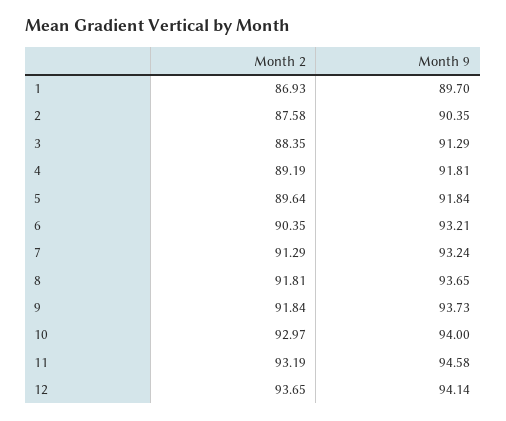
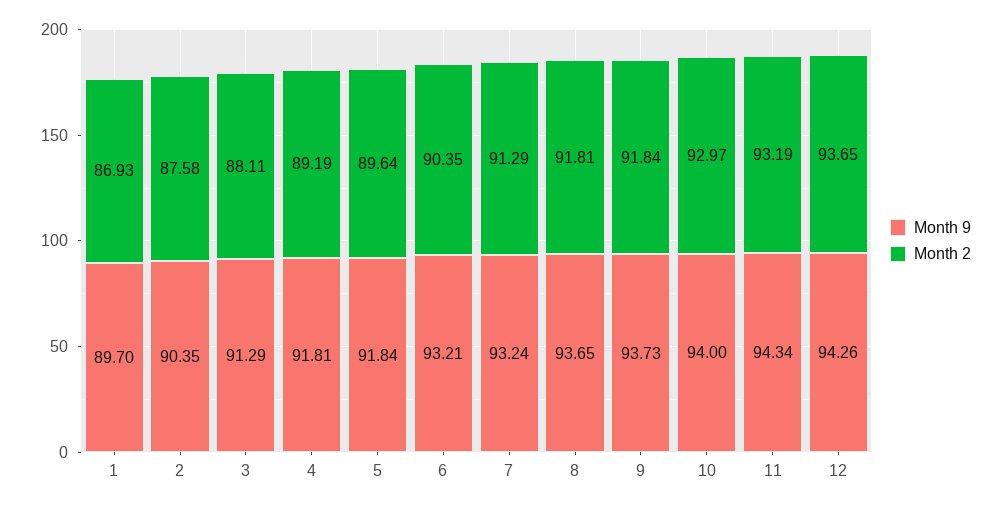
  {
    "Month 2": {
      "1": 86.93,
      "2": 87.58,
-     "3": 88.35,
+     "3": 88.11,
      "4": 89.19,
      "5": 89.64,
      "6": 90.35,
      "7": 91.29,
      "8": 91.81,
      "9": 91.84,
      "10": 92.97,
      "11": 93.19,
      "12": 93.65
    },
    "Month 9": {
      "1": 89.7,
      "2": 90.35,
      "3": 91.29,
      "4": 91.81,
      "5": 91.84,
      "6": 93.21,
      "7": 93.24,
      "8": 93.65,
      "9": 93.73,
      "10": 94,
-     "11": 94.58,
+     "11": 94.34,
-     "12": 94.14
+     "12": 94.26
    }
  }

